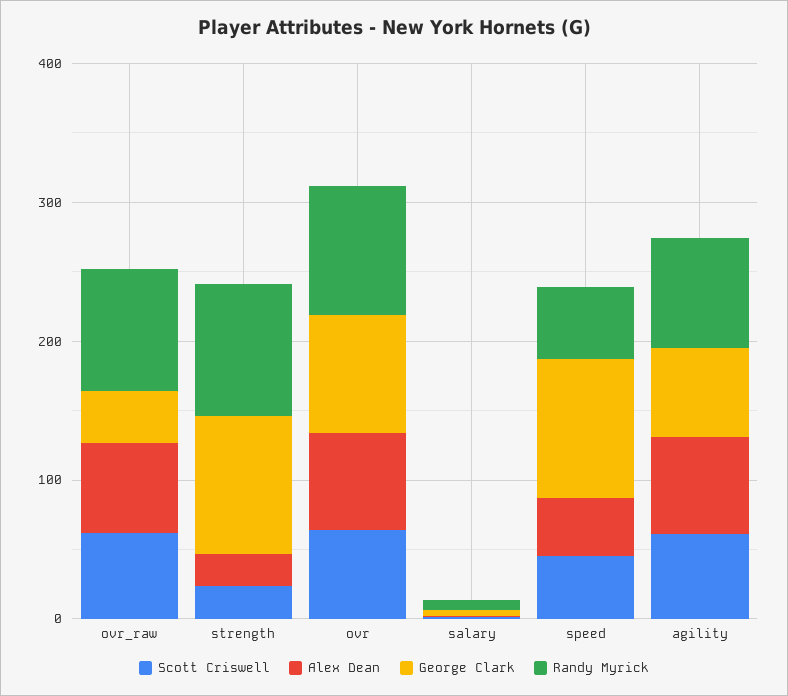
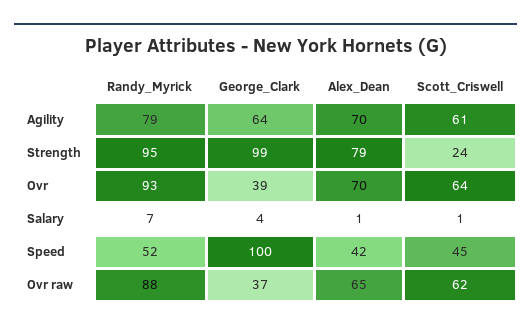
  {
    "Scott Criswell": {
      "ovr_raw": 62,
      "strength": 24,
      "ovr": 64,
      "salary": 1,
      "speed": 45,
      "agility": 61
    },
    "Alex Dean": {
      "ovr_raw": 65,
-     "strength": 20,
+     "strength": 79,
      "ovr": 70,
      "salary": 1,
      "speed": 42,
      "agility": 70
    },
    "George Clark": {
      "ovr_raw": 37,
      "strength": 99,
-     "ovr": 80,
+     "ovr": 39,
      "salary": 4,
      "speed": 100,
      "agility": 64
    },
    "Randy Myrick": {
      "ovr_raw": 88,
      "strength": 95,
      "ovr": 93,
      "salary": 7,
      "speed": 52,
      "agility": 79
    }
  }

